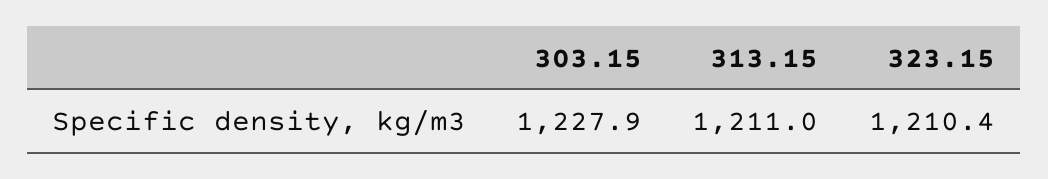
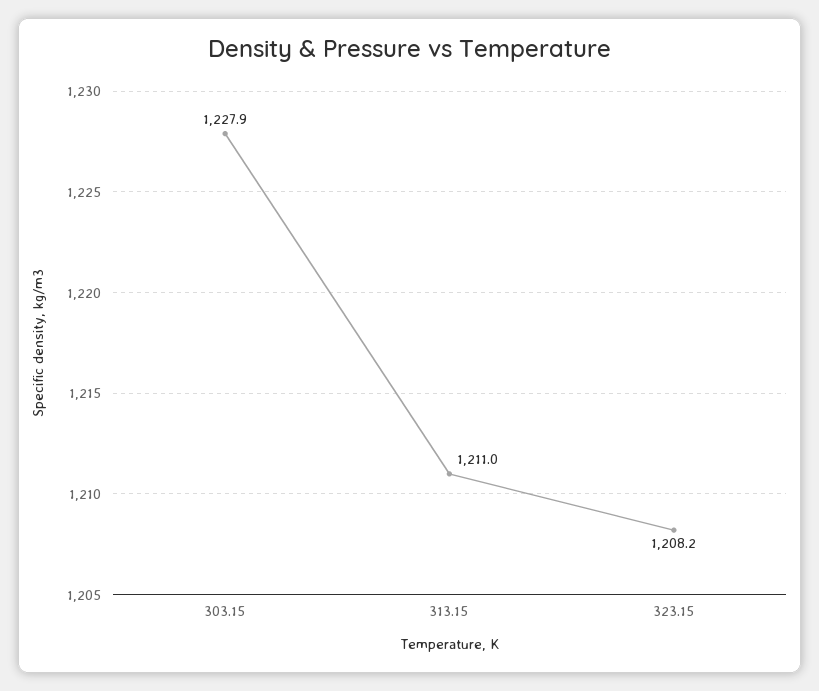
  {
    "303.15": 1227.9,
    "313.15": 1211,
-   "323.15": 1210.4
+   "323.15": 1208.2
  }

